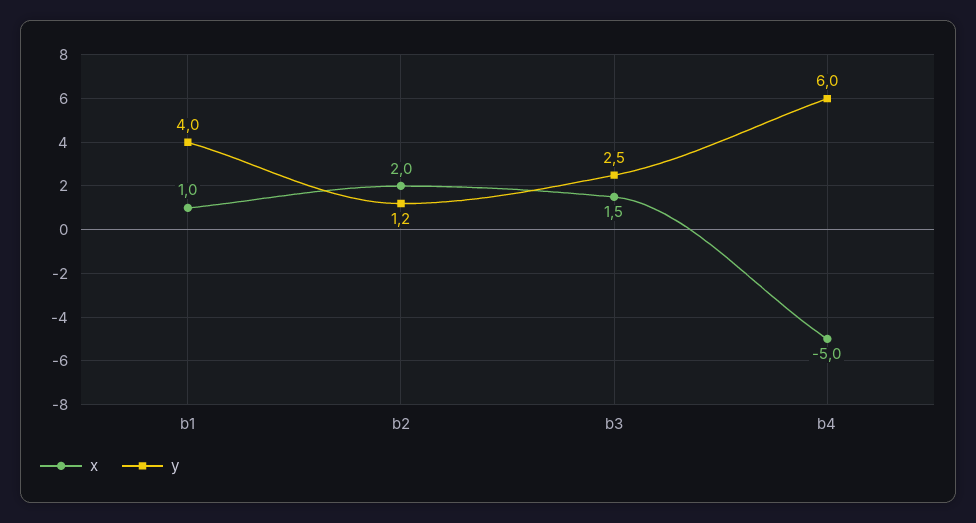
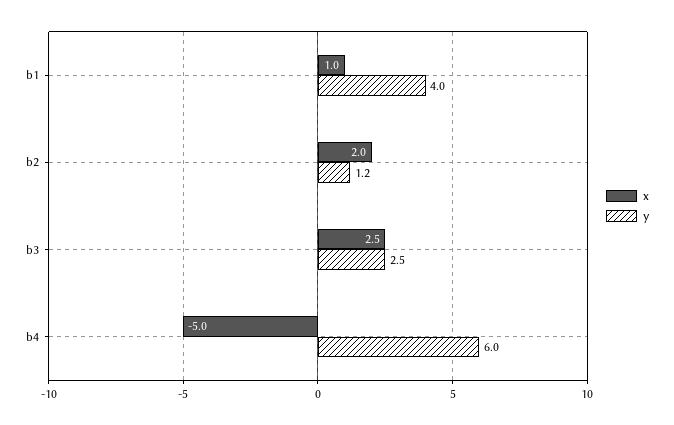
  {
    "x": {
      "b1": 1,
      "b2": 2,
-     "b3": 1.5,
+     "b3": 2.5,
      "b4": -5
    },
    "y": {
      "b1": 4,
      "b2": 1.2,
      "b3": 2.5,
      "b4": 6
    }
  }

